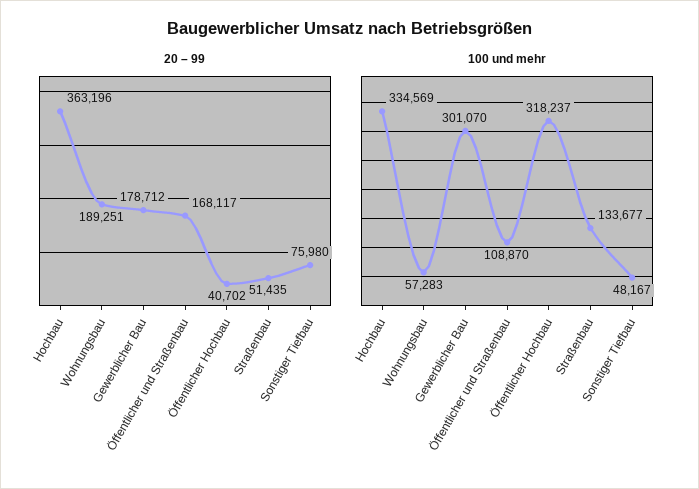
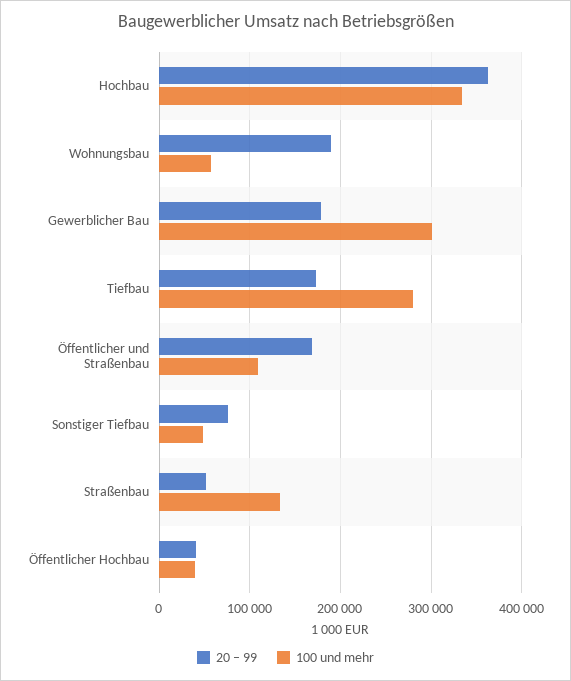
  {
    "20 – 99": {
      "Hochbau": 363196,
      "Wohnungsbau": 189251,
      "Gewerblicher Bau": 178712,
      "Öffentlicher und Straßenbau": 168117,
      "Öffentlicher Hochbau": 40702,
      "Straßenbau": 51435,
-     "Sonstiger Tiefbau": 75980
+     "Sonstiger Tiefbau": 75980,
+     "Tiefbau": 170000
    },
    "100 und mehr": {
      "Hochbau": 334569,
      "Wohnungsbau": 57283,
      "Gewerblicher Bau": 301070,
      "Öffentlicher und Straßenbau": 108870,
-     "Öffentlicher Hochbau": 318237,
+     "Öffentlicher Hochbau": 40000,
      "Straßenbau": 133677,
-     "Sonstiger Tiefbau": 48167
+     "Sonstiger Tiefbau": 48167,
+     "Tiefbau": 280000
    }
  }

